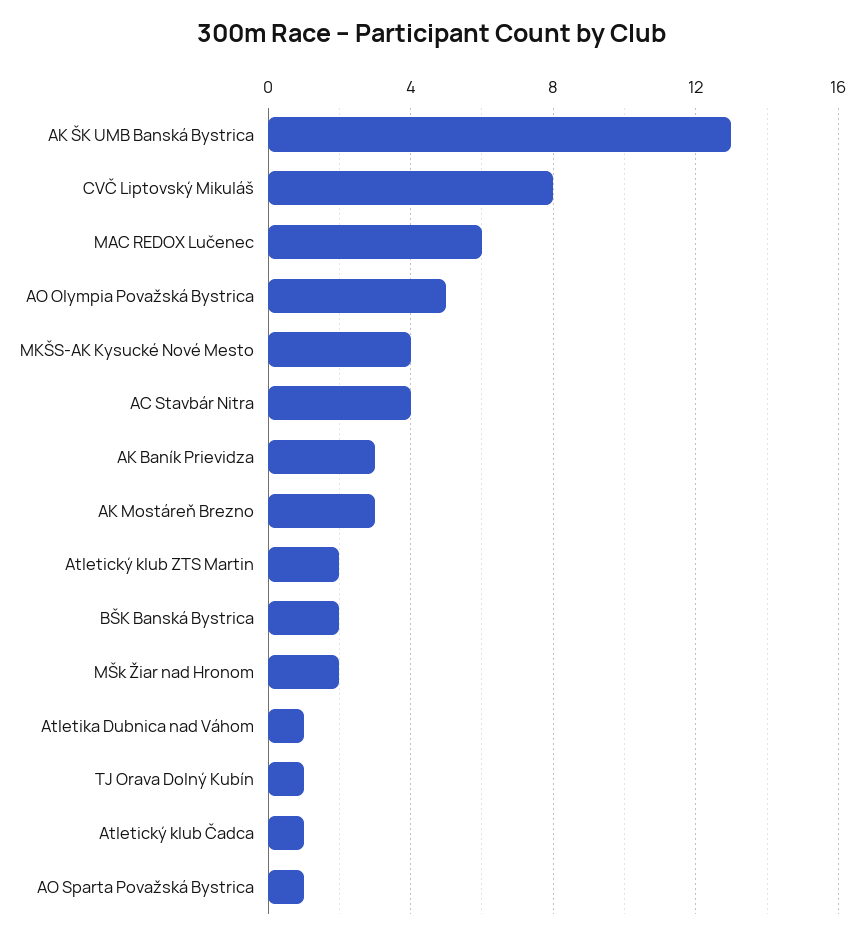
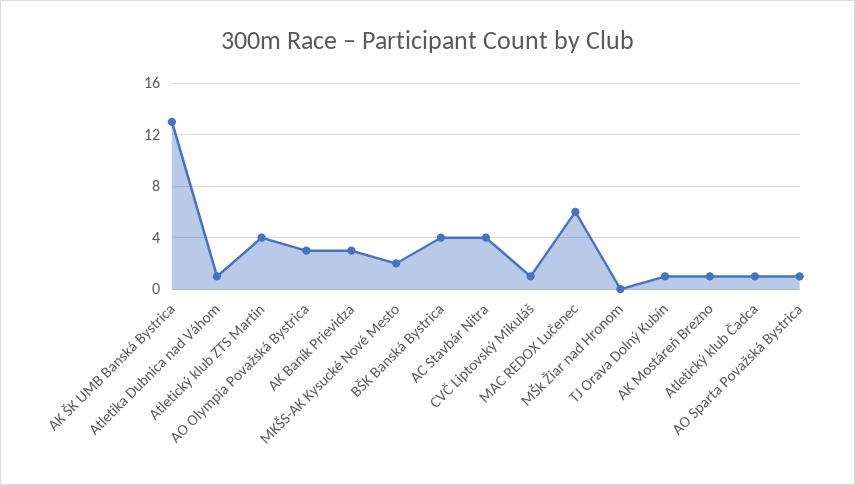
  {
    "AK ŠK UMB Banská Bystrica": 13,
-   "CVČ Liptovský Mikuláš": 8,
+   "CVČ Liptovský Mikuláš": 1,
    "MAC REDOX Lučenec": 6,
-   "AO Olympia Považská Bystrica": 5,
+   "AO Olympia Považská Bystrica": 3,
-   "MKŠS-AK Kysucké Nové Mesto": 4,
+   "MKŠS-AK Kysucké Nové Mesto": 2,
    "AC Stavbár Nitra": 4,
    "AK Baník Prievidza": 3,
-   "AK Mostáreň Brezno": 3,
+   "AK Mostáreň Brezno": 1,
-   "Atletický klub ZTS Martin": 2,
+   "Atletický klub ZTS Martin": 4,
-   "BŠK Banská Bystrica": 2,
+   "BŠK Banská Bystrica": 4,
-   "MŠk Žiar nad Hronom": 2,
+   "MŠk Žiar nad Hronom": 0,
    "Atletika Dubnica nad Váhom": 1,
    "TJ Orava Dolný Kubín": 1,
    "Atletický klub Čadca": 1,
    "AO Sparta Považská Bystrica": 1
  }

